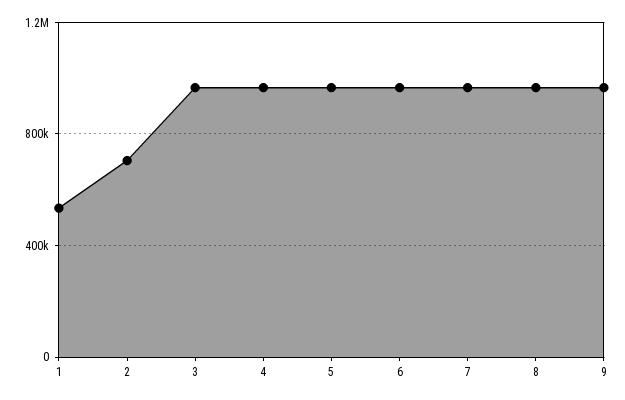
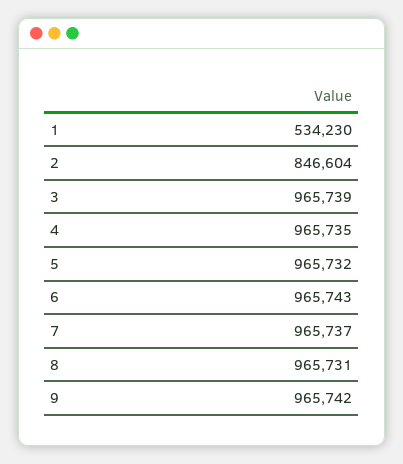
  {
    "1": 534230,
-   "2": 700000,
+   "2": 846604,
    "3": 965739,
    "4": 965735,
    "5": 965732,
    "6": 965743,
    "7": 965737,
    "8": 965731,
    "9": 965742
  }

